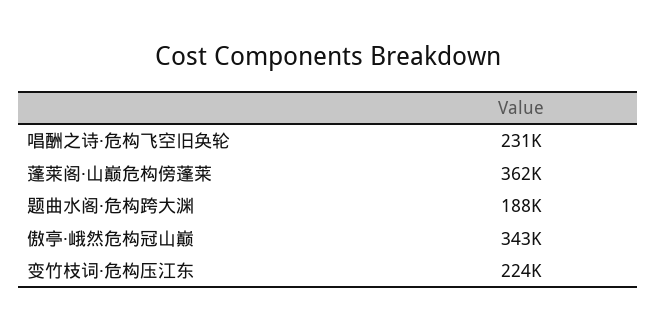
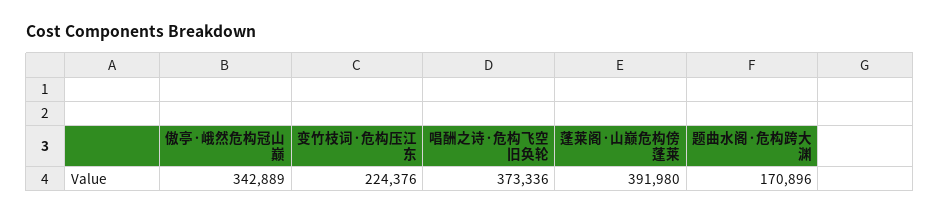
  {
-   "唱酬之诗·危构飞空旧奂轮": 231000,
+   "唱酬之诗·危构飞空旧奂轮": 373336,
-   "蓬莱阁·山巅危构傍蓬莱": 362000,
+   "蓬莱阁·山巅危构傍蓬莱": 391980,
-   "题曲水阁·危构跨大渊": 188000,
+   "题曲水阁·危构跨大渊": 170896,
    "傲亭·峨然危构冠山巅": 342889,
    "变竹枝词·危构压江东": 224376
  }

